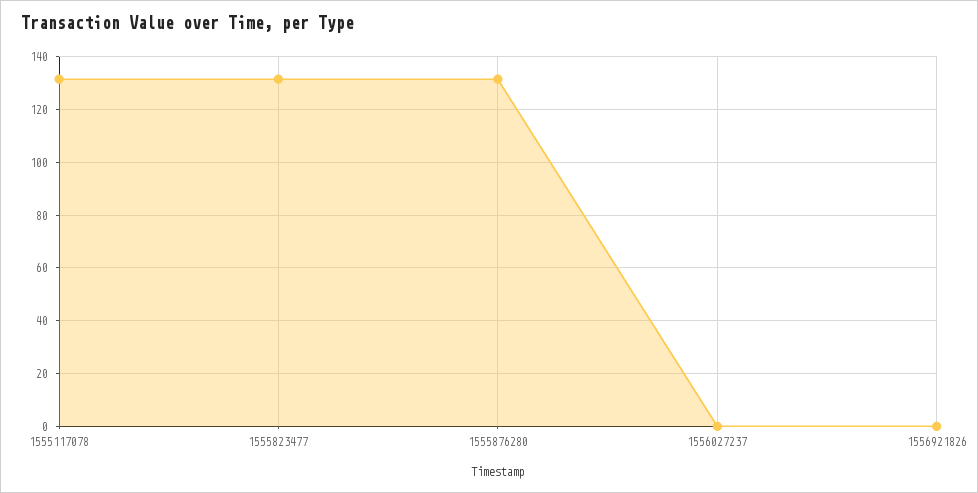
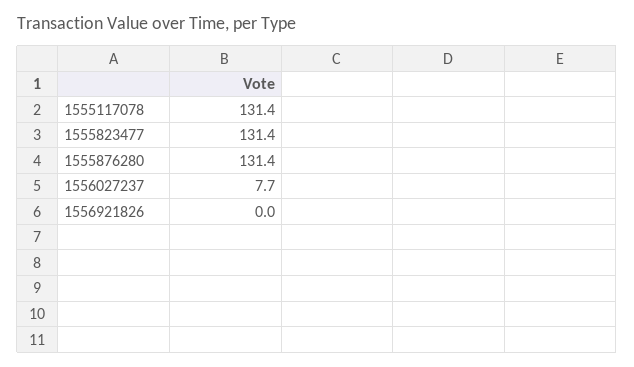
  {
    "1555117078": 131.4,
    "1555823477": 131.4,
    "1555876280": 131.4,
-   "1556027237": 0,
+   "1556027237": 7.7,
    "1556921826": 0
  }

